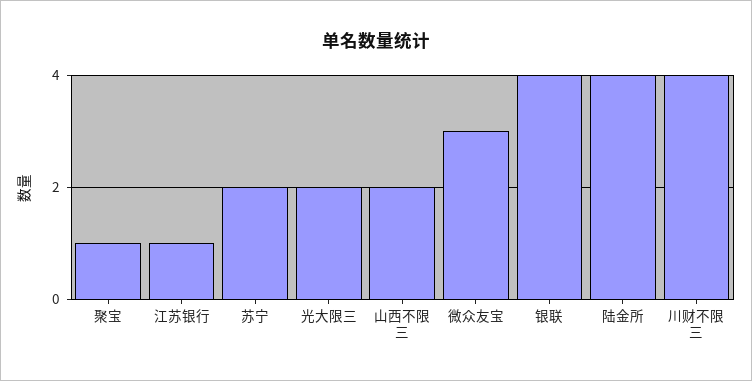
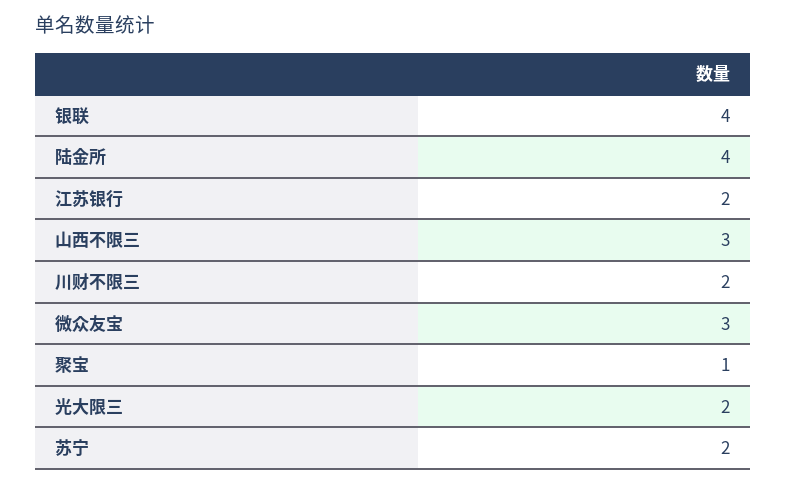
  {
    "聚宝": 1,
-   "江苏银行": 1,
+   "江苏银行": 2,
    "苏宁": 2,
    "光大限三": 2,
-   "山西不限三": 2,
+   "山西不限三": 3,
    "微众友宝": 3,
    "银联": 4,
    "陆金所": 4,
-   "川财不限三": 4
+   "川财不限三": 2
  }

